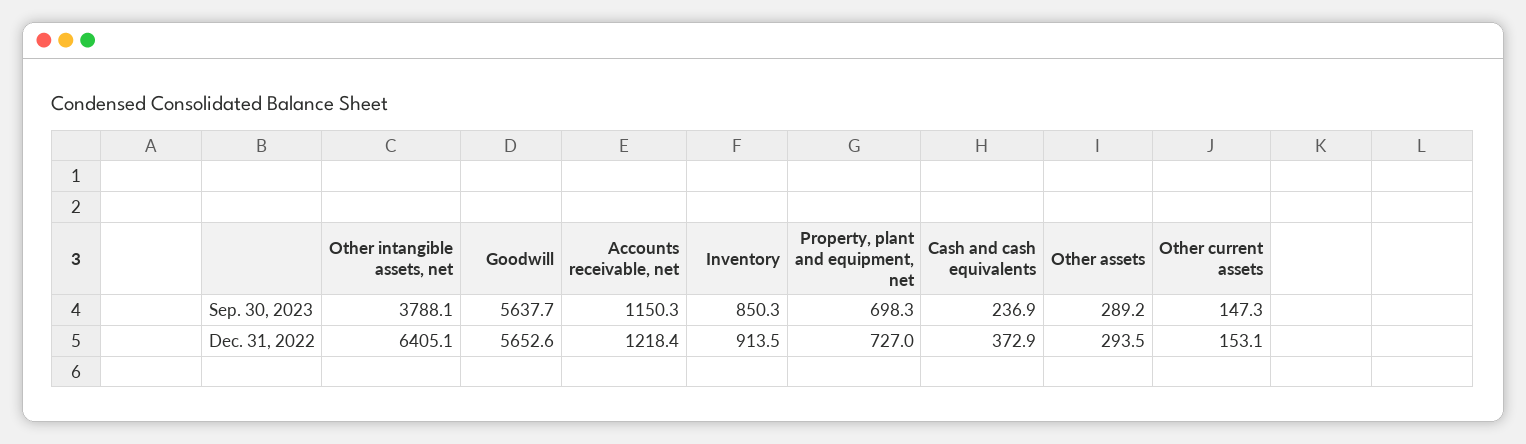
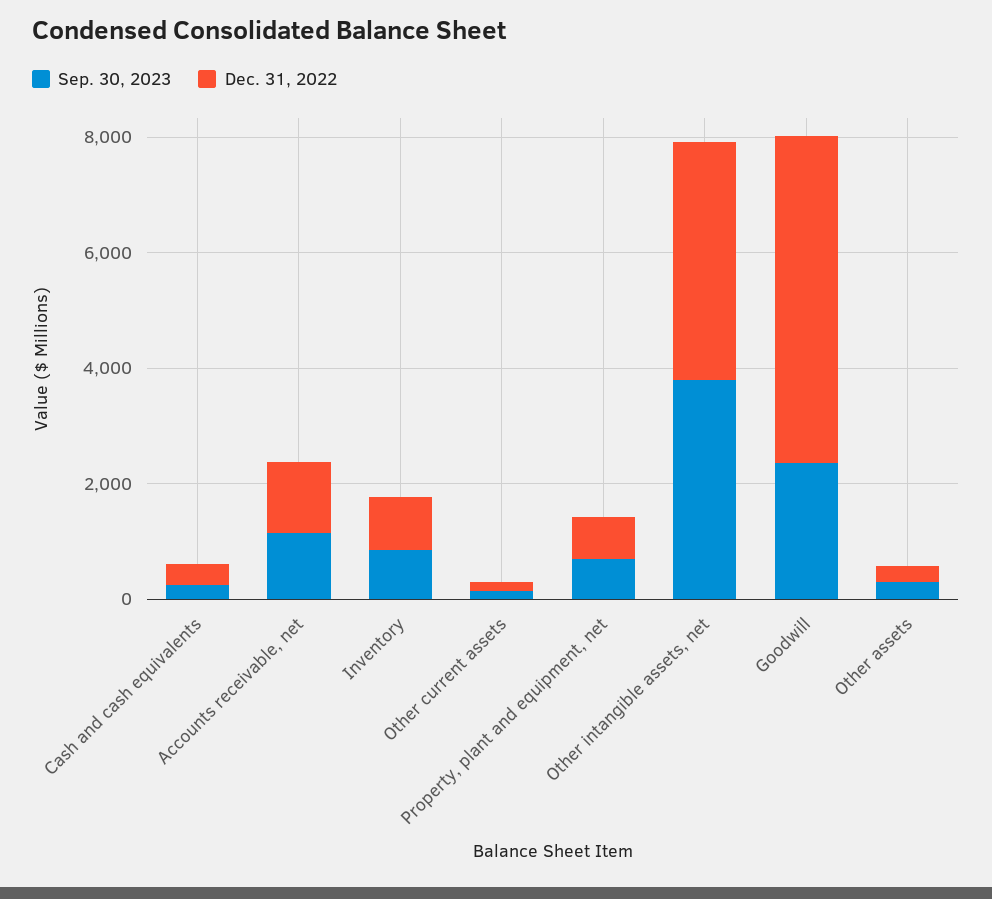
  {
    "Sep. 30, 2023": {
      "Other intangible assets, net": 3788.1,
-     "Goodwill": 5637.7,
+     "Goodwill": 2500,
      "Accounts receivable, net": 1150.3,
      "Inventory": 850.3,
      "Property, plant and equipment, net": 698.3,
      "Cash and cash equivalents": 236.9,
      "Other assets": 289.2,
      "Other current assets": 147.3
    },
    "Dec. 31, 2022": {
-     "Other intangible assets, net": 6405.1,
+     "Other intangible assets, net": 4000,
      "Goodwill": 5652.6,
      "Accounts receivable, net": 1218.4,
      "Inventory": 913.5,
      "Property, plant and equipment, net": 727,
      "Cash and cash equivalents": 372.9,
      "Other assets": 293.5,
      "Other current assets": 153.1
    }
  }

